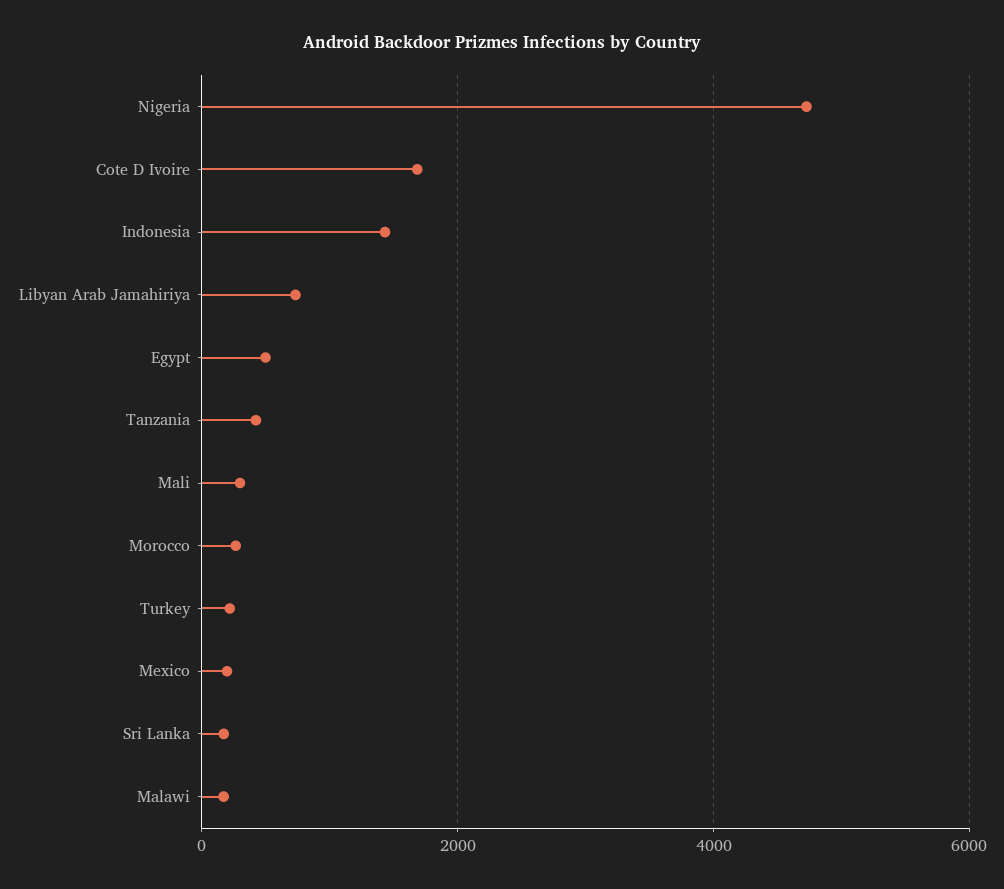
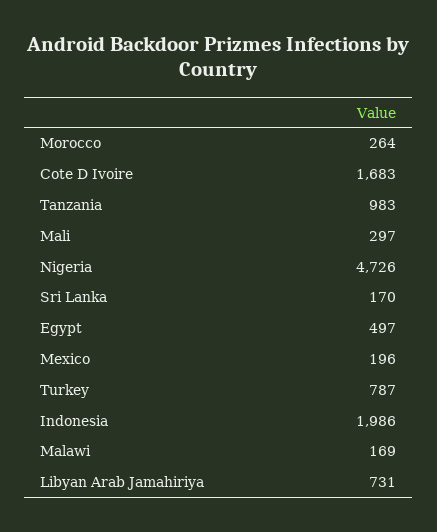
  {
    "Nigeria": 4726,
    "Cote D Ivoire": 1683,
-   "Indonesia": 1400,
+   "Indonesia": 1986,
    "Libyan Arab Jamahiriya": 731,
    "Egypt": 497,
-   "Tanzania": 400,
+   "Tanzania": 983,
    "Mali": 297,
    "Morocco": 264,
-   "Turkey": 200,
+   "Turkey": 787,
    "Mexico": 196,
    "Sri Lanka": 170,
    "Malawi": 169
  }

